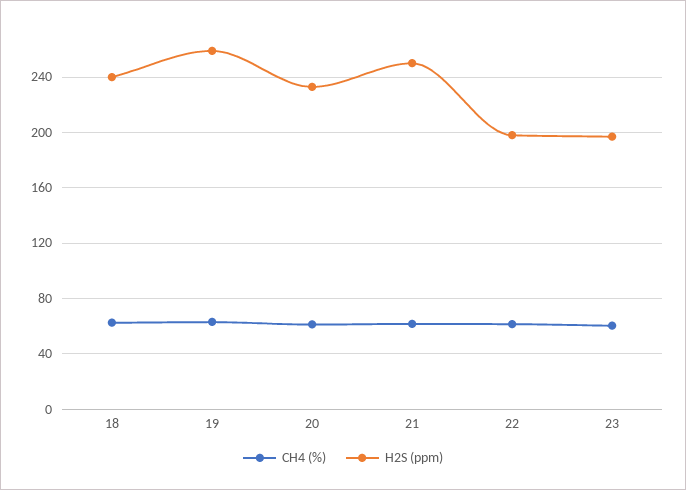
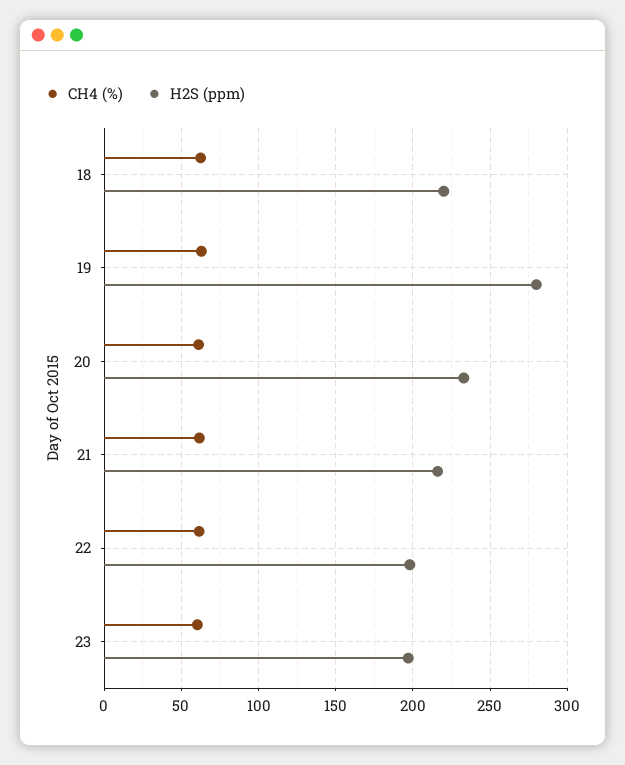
  {
    "CH4 (%)": {
      "18": 65,
      "19": 65,
      "20": 60,
      "21": 60,
      "22": 60,
      "23": 60
    },
    "H2S (ppm)": {
-     "18": 240,
+     "18": 220,
-     "19": 260,
+     "19": 280,
      "20": 235,
-     "21": 250,
+     "21": 215,
      "22": 200,
      "23": 195
    }
  }

